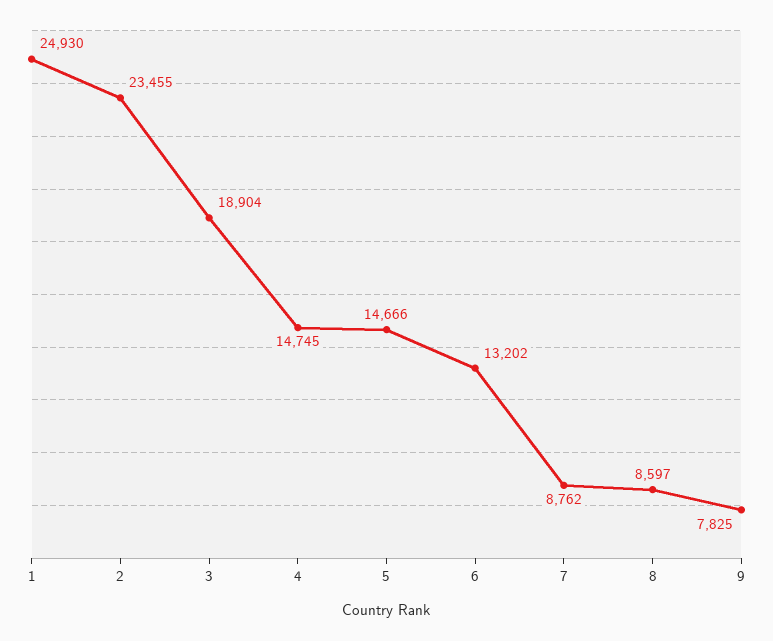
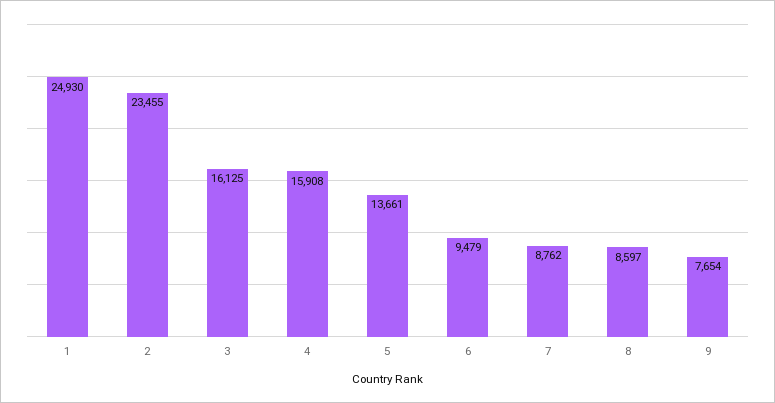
  {
    "1": 24930,
    "2": 23455,
-   "3": 18904,
+   "3": 16125,
-   "4": 14745,
+   "4": 15908,
-   "5": 14666,
+   "5": 13661,
-   "6": 13202,
+   "6": 9479,
    "7": 8762,
    "8": 8597,
-   "9": 7825
+   "9": 7654
  }

